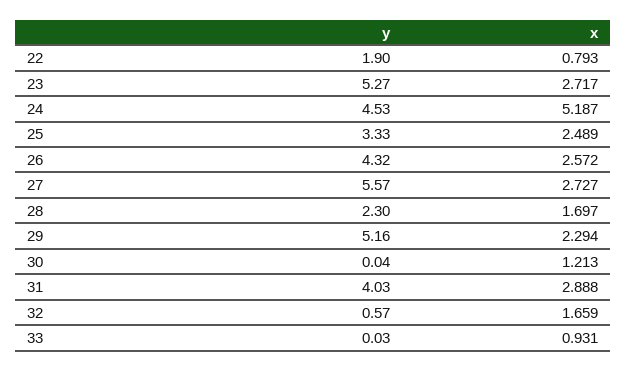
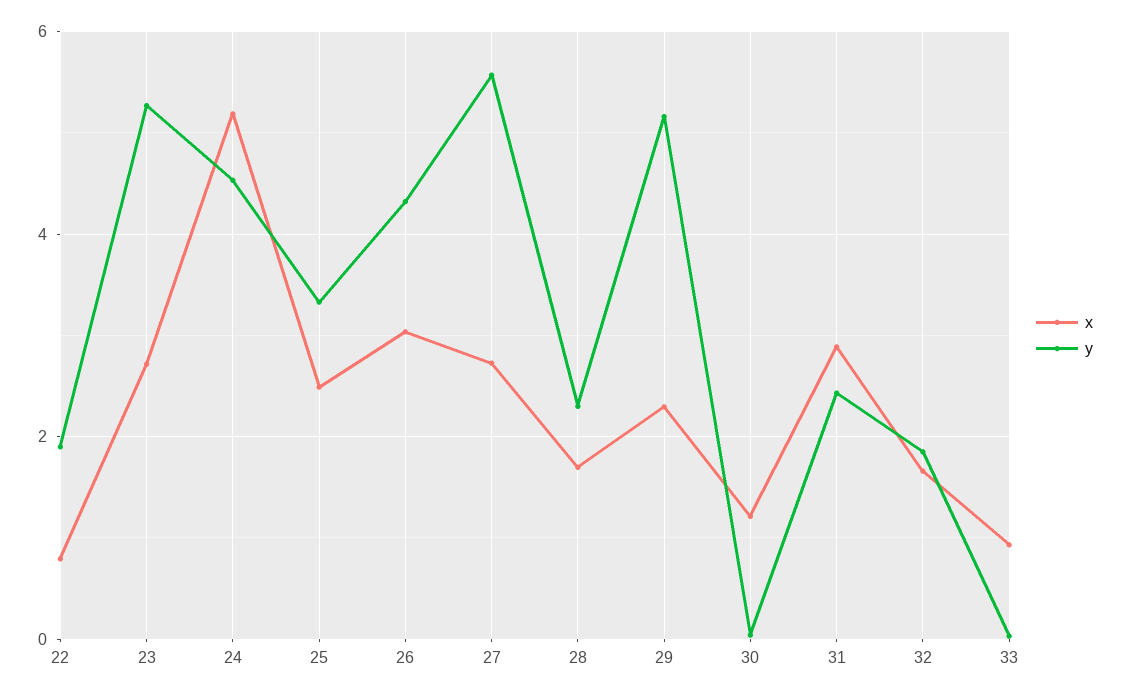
  {
    "y": {
      "22": 1.9,
      "23": 5.27,
      "24": 4.53,
      "25": 3.33,
      "26": 4.32,
      "27": 5.57,
      "28": 2.3,
      "29": 5.16,
      "30": 0.04,
-     "31": 4.03,
+     "31": 2.4,
-     "32": 0.57,
+     "32": 1.8,
      "33": 0.03
    },
    "x": {
      "22": 0.793,
      "23": 2.717,
      "24": 5.187,
      "25": 2.489,
-     "26": 2.572,
+     "26": 3,
      "27": 2.727,
      "28": 1.697,
      "29": 2.294,
      "30": 1.213,
      "31": 2.888,
      "32": 1.659,
      "33": 0.931
    }
  }

